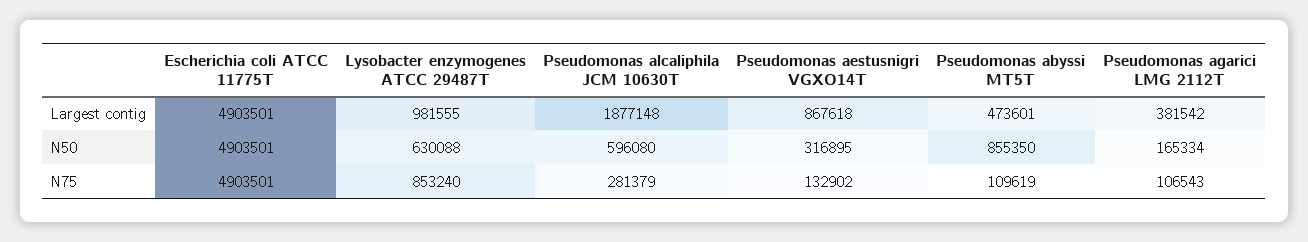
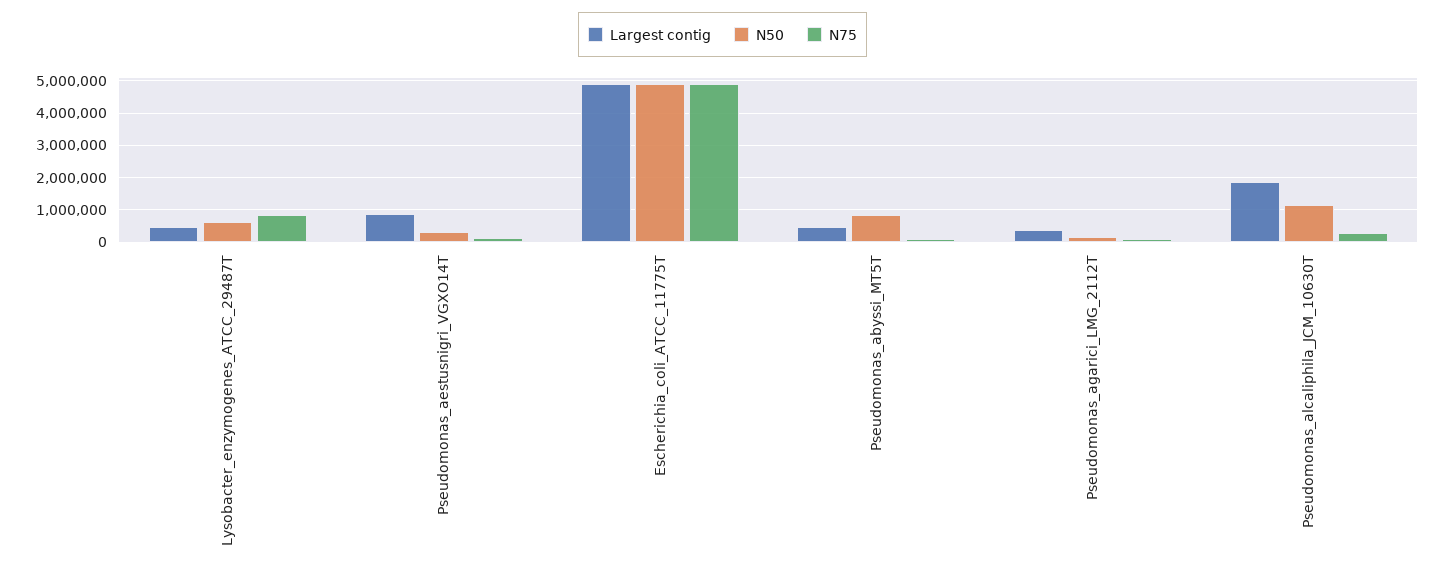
  {
    "Largest contig": {
      "Escherichia coli ATCC 11775T": 4903501,
-     "Lysobacter enzymogenes ATCC 29487T": 981555,
+     "Lysobacter enzymogenes ATCC 29487T": 400000,
      "Pseudomonas alcaliphila JCM 10630T": 1877148,
      "Pseudomonas aestusnigri VGXO14T": 867618,
      "Pseudomonas abyssi MT5T": 473601,
      "Pseudomonas agarici LMG 2112T": 381542
    },
    "N50": {
      "Escherichia coli ATCC 11775T": 4903501,
      "Lysobacter enzymogenes ATCC 29487T": 630088,
-     "Pseudomonas alcaliphila JCM 10630T": 596080,
+     "Pseudomonas alcaliphila JCM 10630T": 1200000,
      "Pseudomonas aestusnigri VGXO14T": 316895,
      "Pseudomonas abyssi MT5T": 855350,
      "Pseudomonas agarici LMG 2112T": 165334
    },
    "N75": {
      "Escherichia coli ATCC 11775T": 4903501,
      "Lysobacter enzymogenes ATCC 29487T": 853240,
      "Pseudomonas alcaliphila JCM 10630T": 281379,
      "Pseudomonas aestusnigri VGXO14T": 132902,
      "Pseudomonas abyssi MT5T": 109619,
      "Pseudomonas agarici LMG 2112T": 106543
    }
  }

